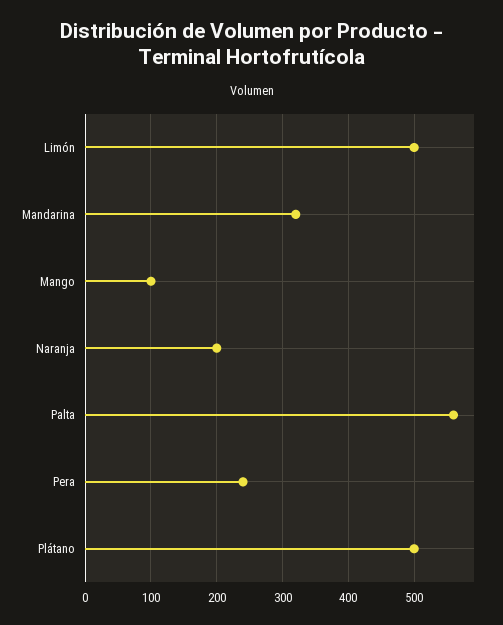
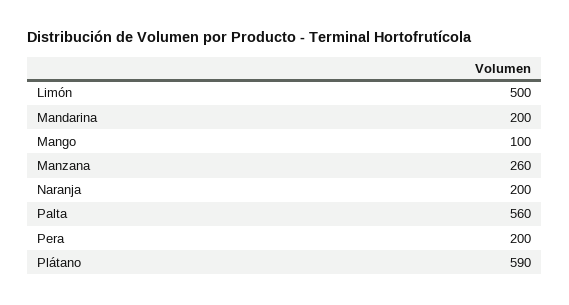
  {
    "Limón": 500,
-   "Mandarina": 320,
+   "Mandarina": 200,
    "Mango": 100,
    "Naranja": 200,
    "Palta": 560,
-   "Pera": 240,
+   "Pera": 200,
-   "Plátano": 500
+   "Plátano": 590,
+   "Manzana": 260
  }

